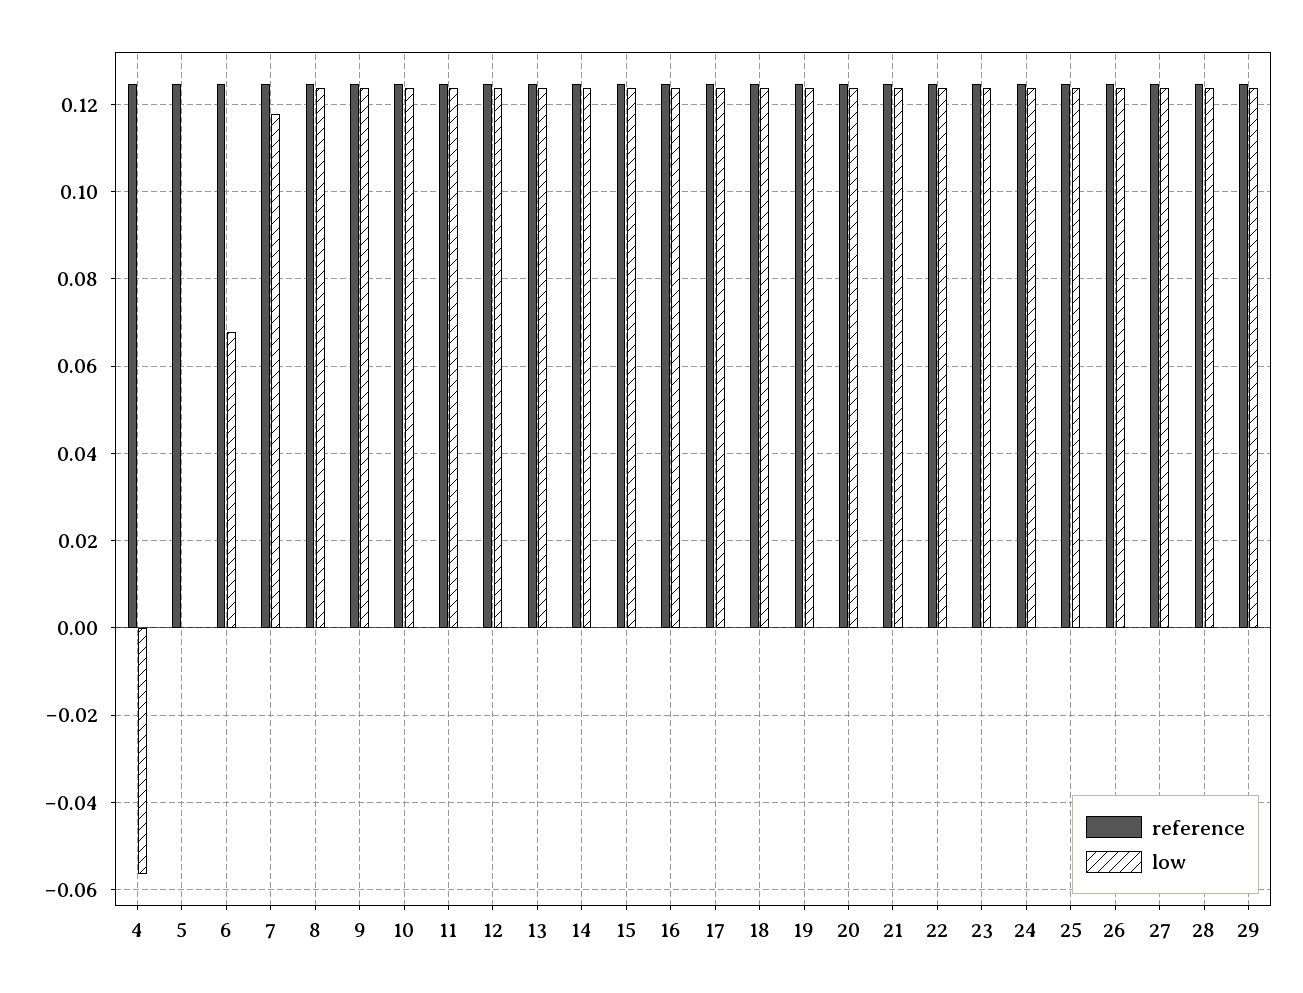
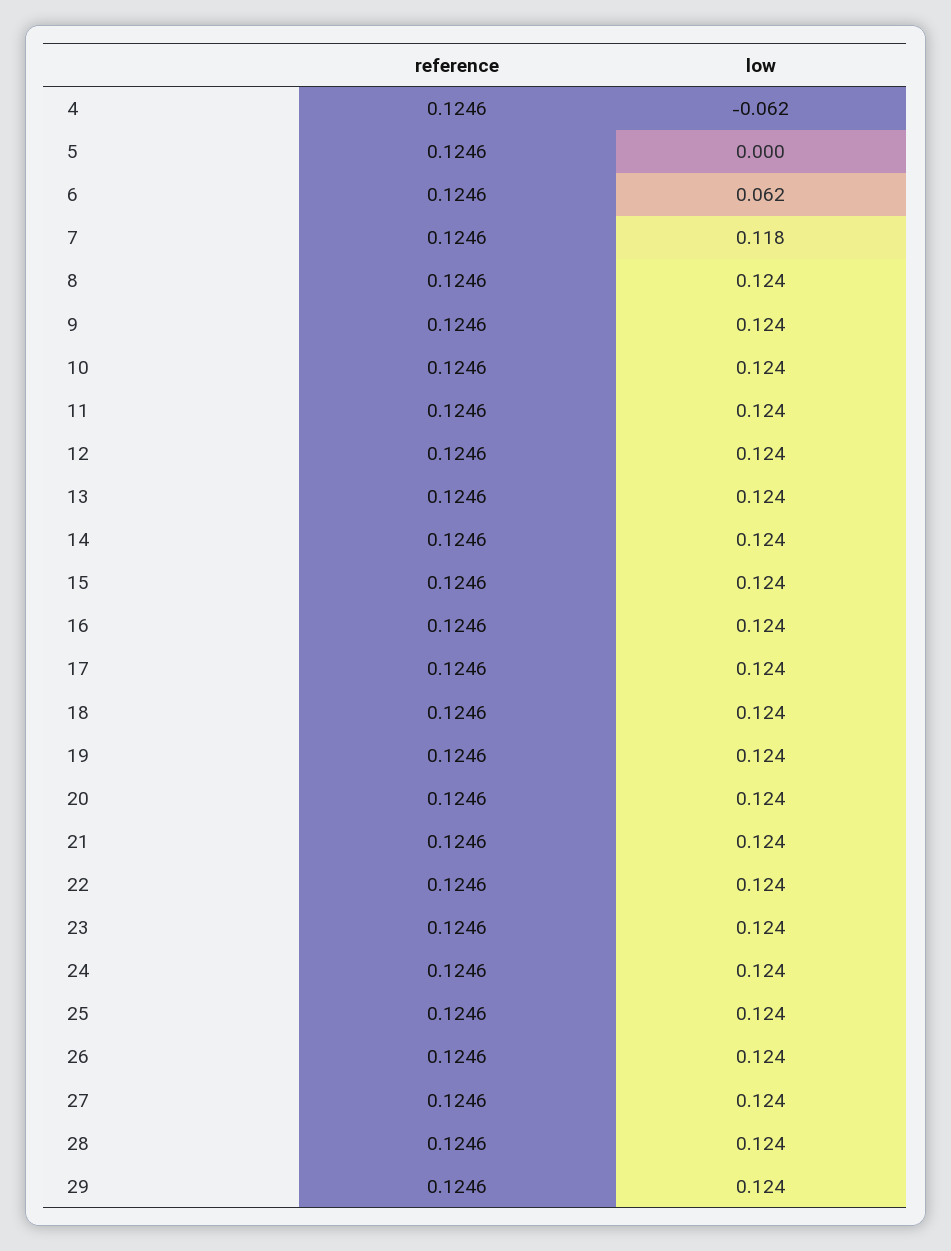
  {
    "reference": {
      "4": 0.1246,
      "5": 0.1246,
      "6": 0.1246,
      "7": 0.1246,
      "8": 0.1246,
      "9": 0.1246,
      "10": 0.1246,
      "11": 0.1246,
      "12": 0.1246,
      "13": 0.1246,
      "14": 0.1246,
      "15": 0.1246,
      "16": 0.1246,
      "17": 0.1246,
      "18": 0.1246,
      "19": 0.1246,
      "20": 0.1246,
      "21": 0.1246,
      "22": 0.1246,
      "23": 0.1246,
      "24": 0.1246,
      "25": 0.1246,
      "26": 0.1246,
      "27": 0.1246,
      "28": 0.1246,
      "29": 0.1246
    },
    "low": {
-     "4": -0.056,
+     "4": -0.062,
      "5": 0,
-     "6": 0.068,
+     "6": 0.062,
      "7": 0.118,
      "8": 0.124,
      "9": 0.124,
      "10": 0.124,
      "11": 0.124,
      "12": 0.124,
      "13": 0.124,
      "14": 0.124,
      "15": 0.124,
      "16": 0.124,
      "17": 0.124,
      "18": 0.124,
      "19": 0.124,
      "20": 0.124,
      "21": 0.124,
      "22": 0.124,
      "23": 0.124,
      "24": 0.124,
      "25": 0.124,
      "26": 0.124,
      "27": 0.124,
      "28": 0.124,
      "29": 0.124
    }
  }

